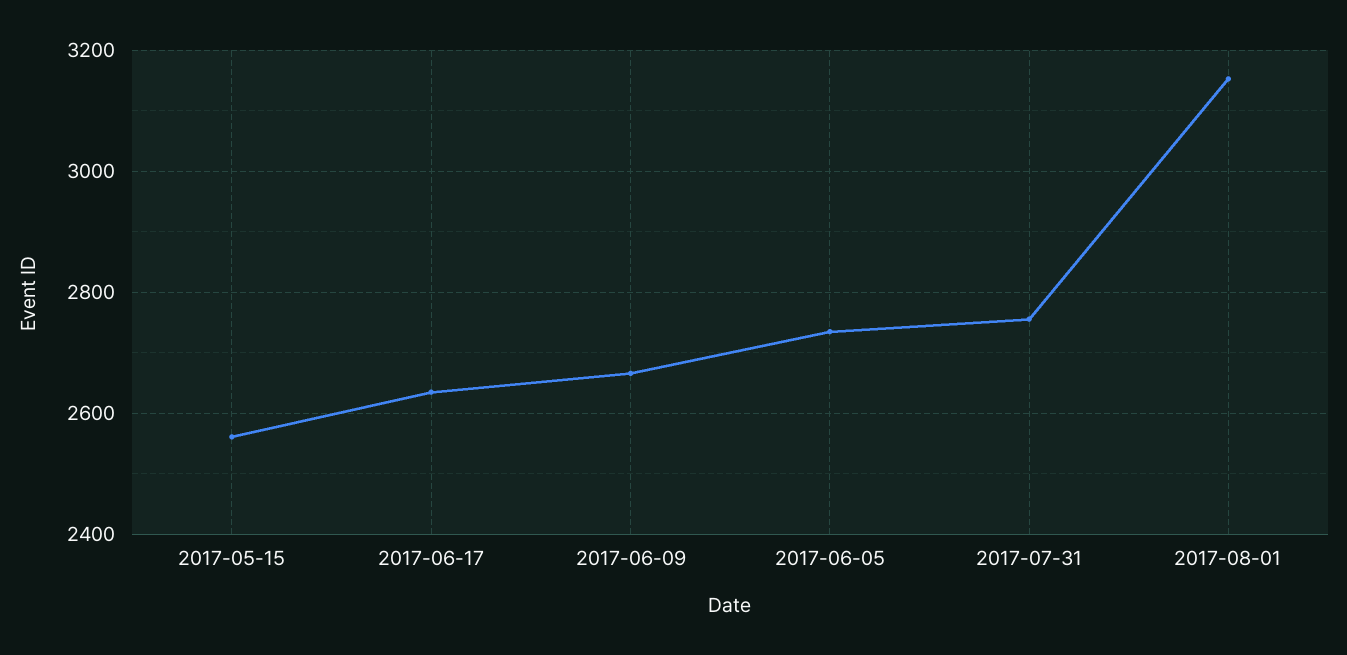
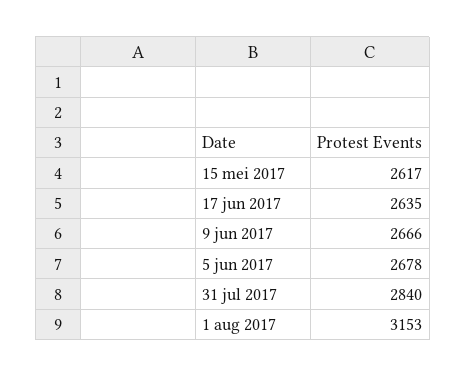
  {
-   "2017-05-15": 2560,
+   "2017-05-15": 2617,
    "2017-06-17": 2635,
    "2017-06-09": 2666,
-   "2017-06-05": 2740,
+   "2017-06-05": 2678,
-   "2017-07-31": 2760,
+   "2017-07-31": 2840,
    "2017-08-01": 3153
  }

